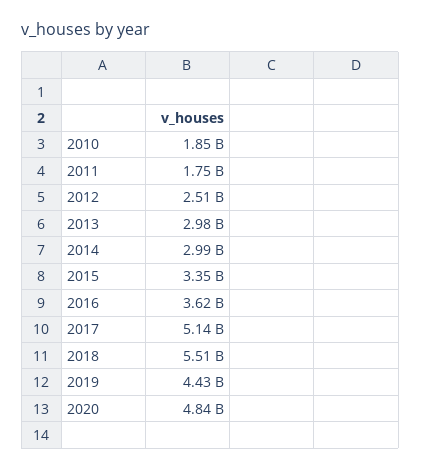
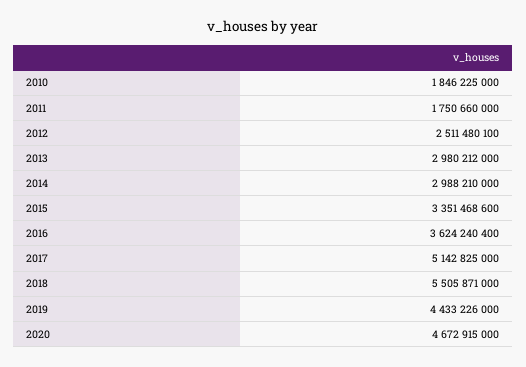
  {
    "2010": 1846225000,
    "2011": 1750660000,
    "2012": 2511480100,
    "2013": 2980212000,
    "2014": 2988210000,
    "2015": 3351468600,
    "2016": 3624240400,
    "2017": 5142825000,
    "2018": 5505871000,
    "2019": 4433226000,
-   "2020": 4840000000
+   "2020": 4672915000
  }

